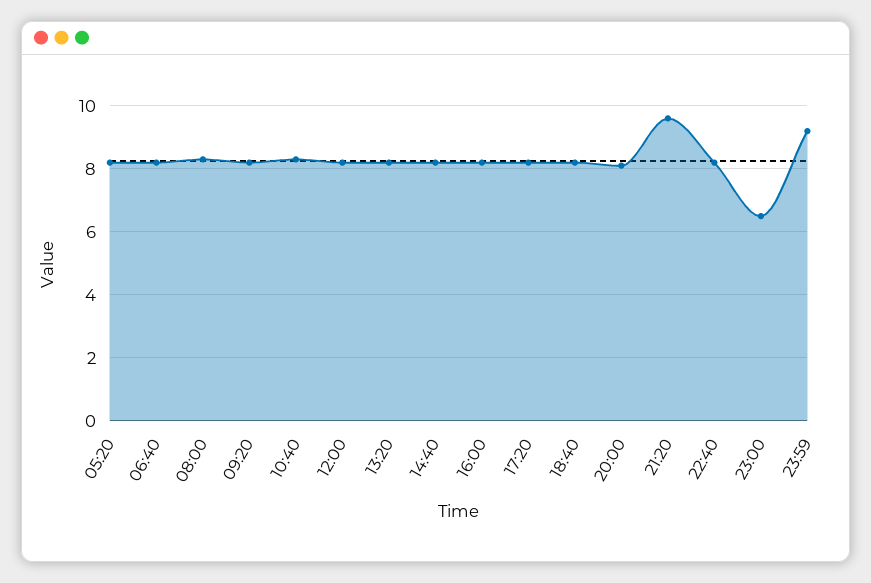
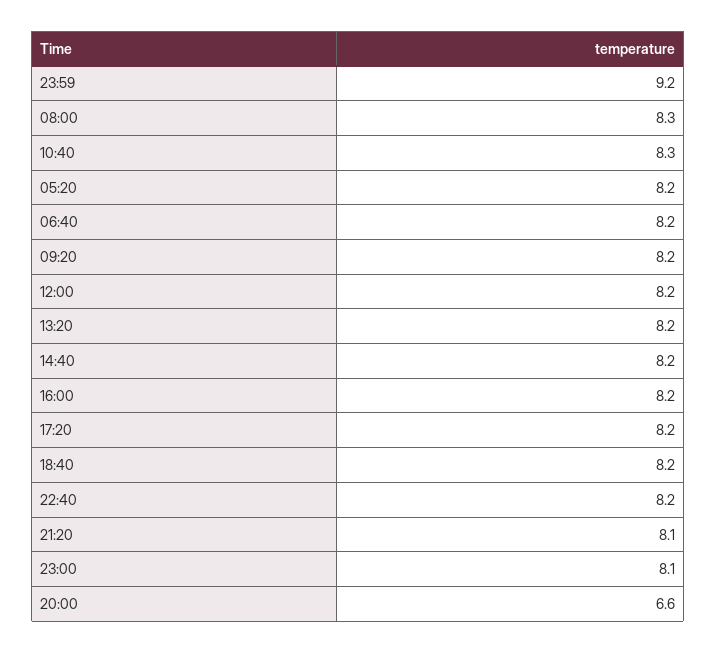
  {
    "05:20": 8.2,
    "06:40": 8.2,
    "08:00": 8.3,
    "09:20": 8.2,
    "10:40": 8.3,
    "12:00": 8.2,
    "13:20": 8.2,
    "14:40": 8.2,
    "16:00": 8.2,
    "17:20": 8.2,
    "18:40": 8.2,
-   "20:00": 8,
+   "20:00": 6.6,
-   "21:20": 9.5,
+   "21:20": 8.1,
    "22:40": 8.2,
-   "23:00": 6.5,
+   "23:00": 8.1,
    "23:59": 9.2
  }

